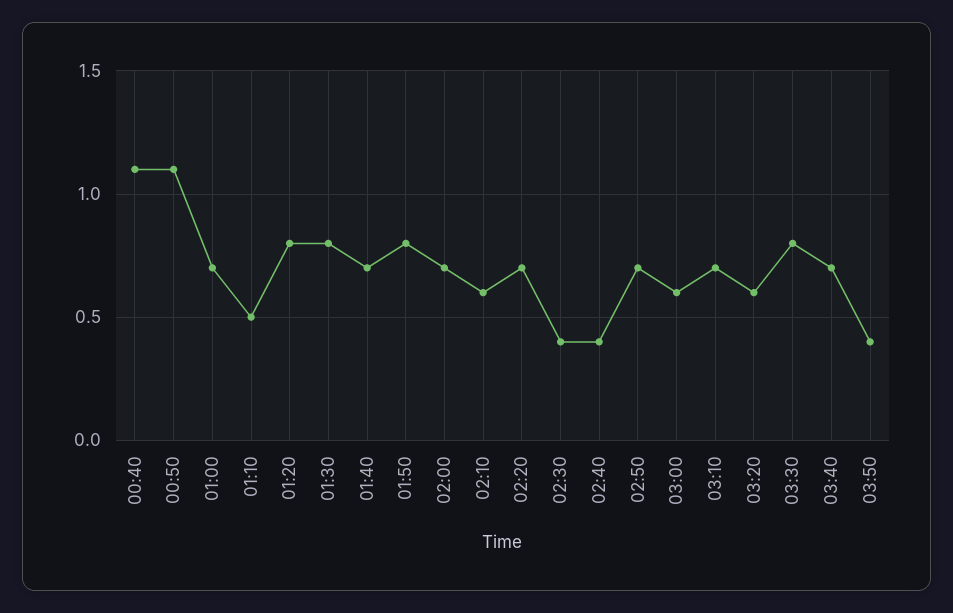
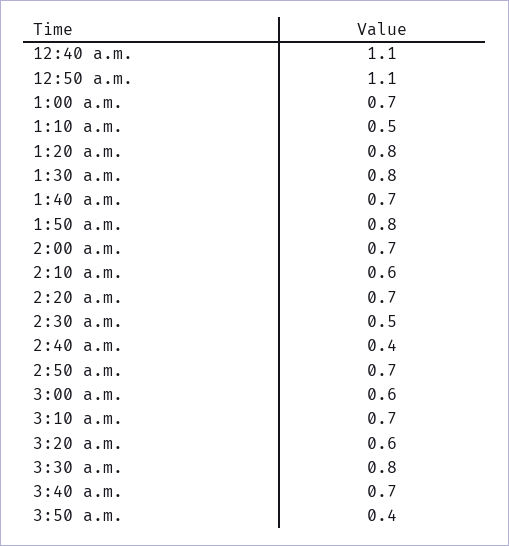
  {
    "00:40": 1.1,
    "00:50": 1.1,
    "01:00": 0.7,
    "01:10": 0.5,
    "01:20": 0.8,
    "01:30": 0.8,
    "01:40": 0.7,
    "01:50": 0.8,
    "02:00": 0.7,
    "02:10": 0.6,
    "02:20": 0.7,
-   "02:30": 0.4,
+   "02:30": 0.5,
    "02:40": 0.4,
    "02:50": 0.7,
    "03:00": 0.6,
    "03:10": 0.7,
    "03:20": 0.6,
    "03:30": 0.8,
    "03:40": 0.7,
    "03:50": 0.4
  }

